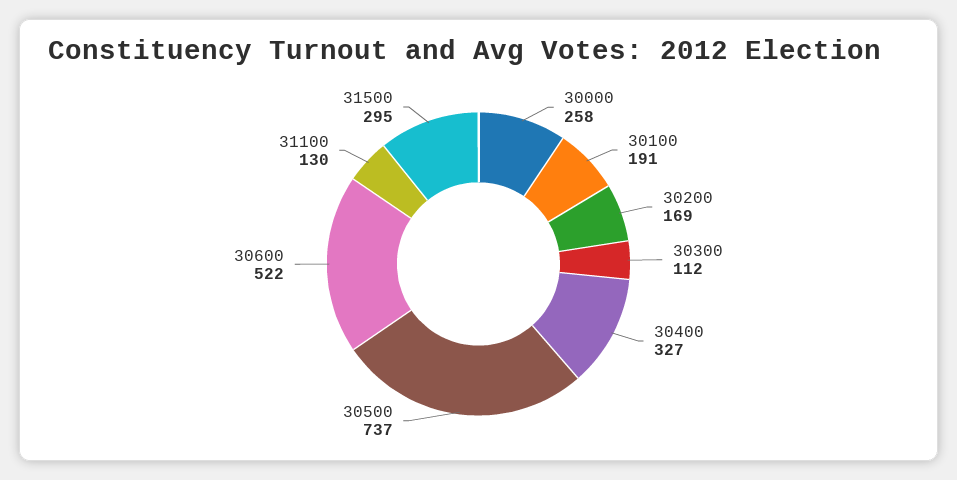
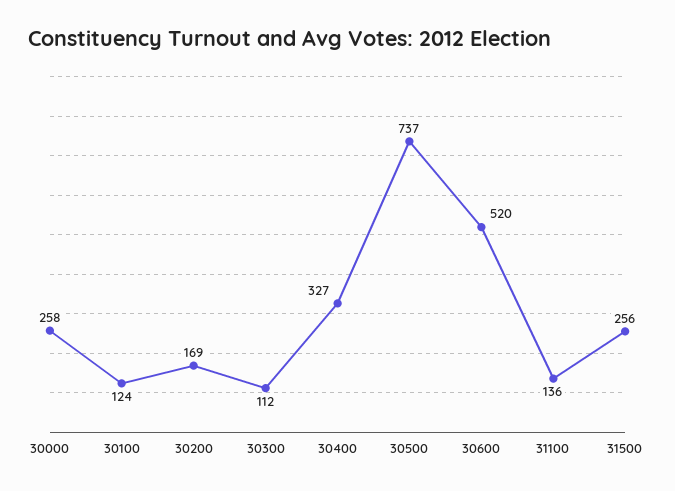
  {
    "30000": 258,
-   "30100": 191,
+   "30100": 124,
    "30200": 169,
    "30300": 112,
    "30400": 327,
    "30500": 737,
-   "30600": 522,
+   "30600": 520,
-   "31100": 130,
+   "31100": 136,
-   "31500": 295
+   "31500": 256
  }

